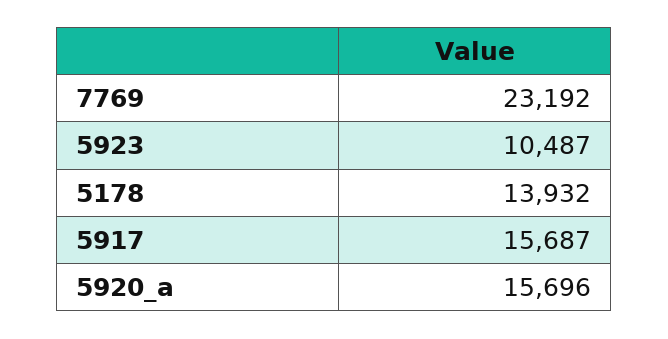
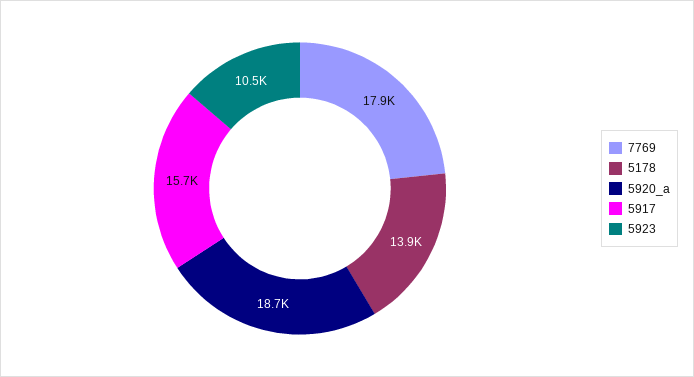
  {
-   "7769": 23192,
+   "7769": 17900,
    "5923": 10487,
    "5178": 13932,
    "5917": 15687,
-   "5920_a": 15696
+   "5920_a": 18700
  }

